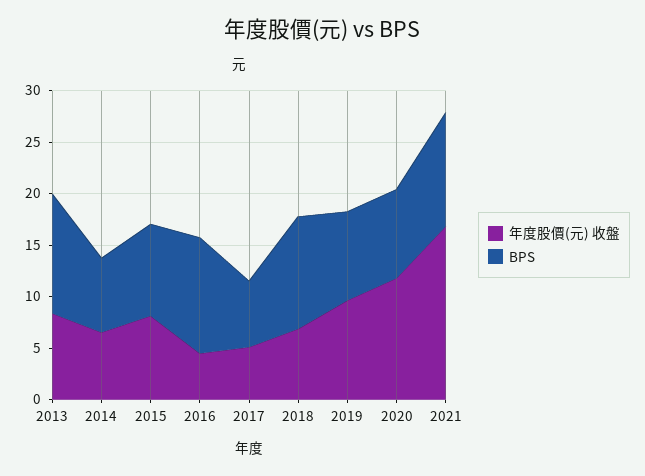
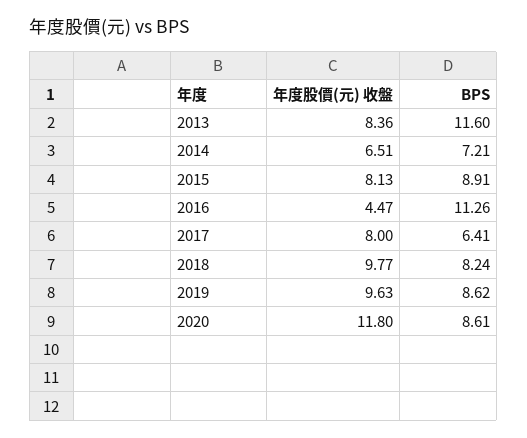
  {
    "年度股價(元) 收盤": {
      "2013": 8.36,
      "2014": 6.51,
      "2015": 8.13,
      "2016": 4.47,
-     "2017": 5,
+     "2017": 8,
-     "2018": 7,
+     "2018": 9.77,
      "2019": 9.63,
-     "2020": 11.8,
+     "2020": 11.8
-     "2021": 17
    },
    "BPS": {
      "2013": 11.6,
      "2014": 7.21,
      "2015": 8.91,
      "2016": 11.26,
      "2017": 6.41,
-     "2018": 11,
+     "2018": 8.24,
      "2019": 8.62,
-     "2020": 8.61,
+     "2020": 8.61
-     "2021": 11
    }
  }

